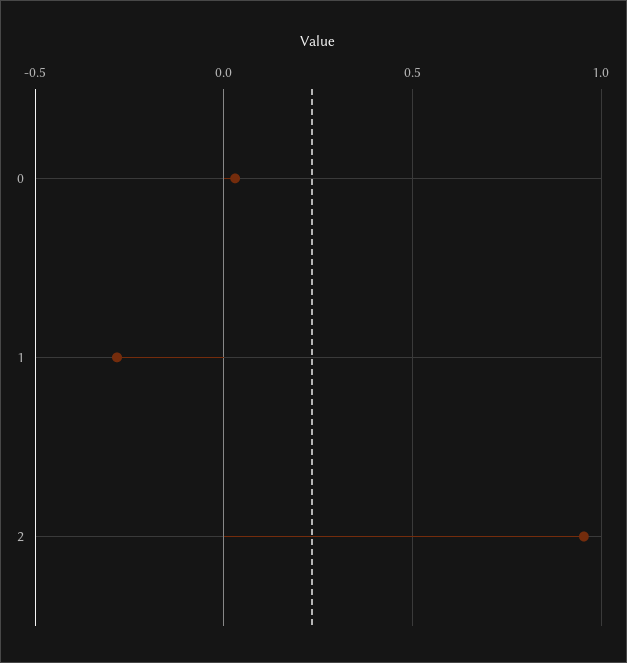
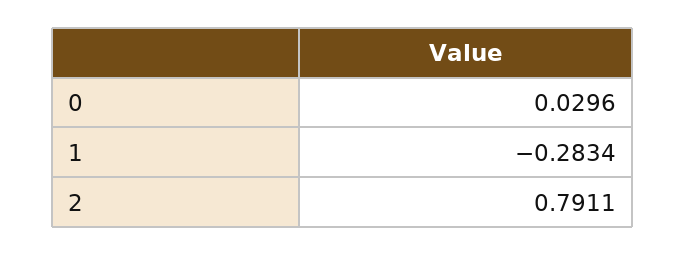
  {
    "0": 0.0296,
    "1": -0.2834,
-   "2": 0.95
+   "2": 0.7911
  }

